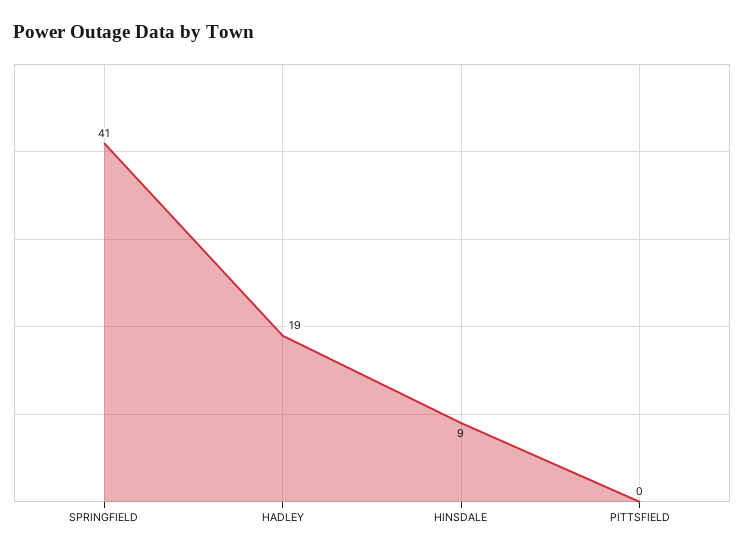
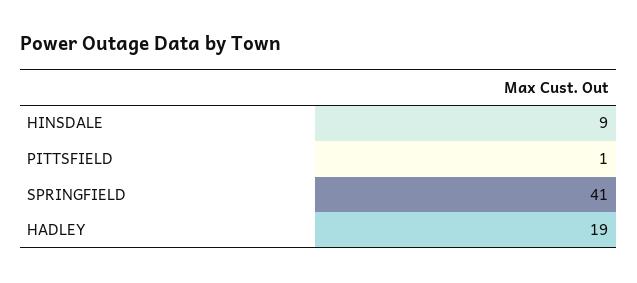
  {
    "SPRINGFIELD": 41,
    "HADLEY": 19,
    "HINSDALE": 9,
-   "PITTSFIELD": 0
+   "PITTSFIELD": 1
  }

